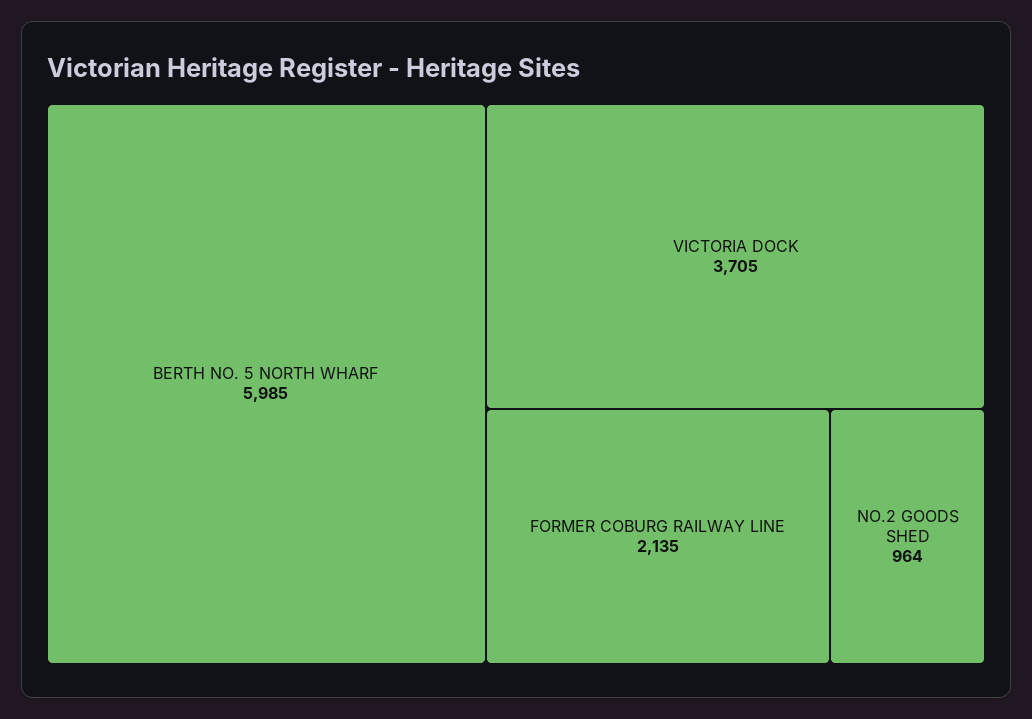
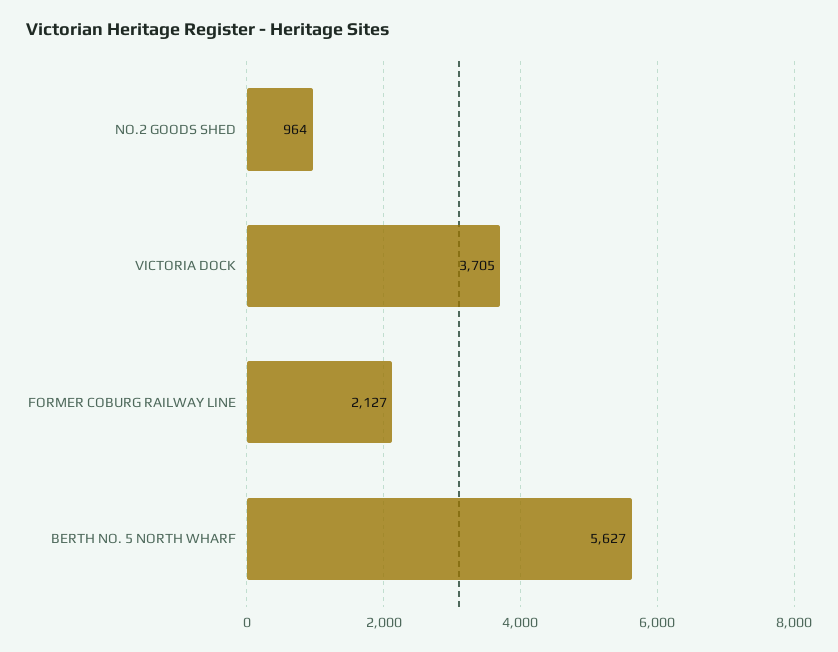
  {
-   "BERTH NO. 5 NORTH WHARF": 5985,
+   "BERTH NO. 5 NORTH WHARF": 5627,
    "VICTORIA DOCK": 3705,
-   "FORMER COBURG RAILWAY LINE": 2135,
+   "FORMER COBURG RAILWAY LINE": 2127,
    "NO.2 GOODS SHED": 964
  }

